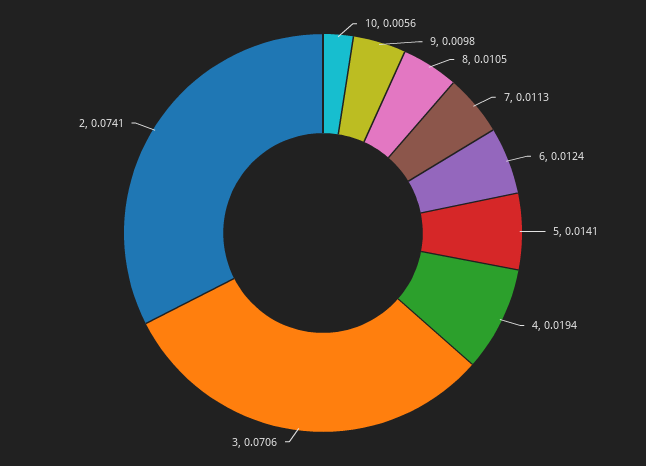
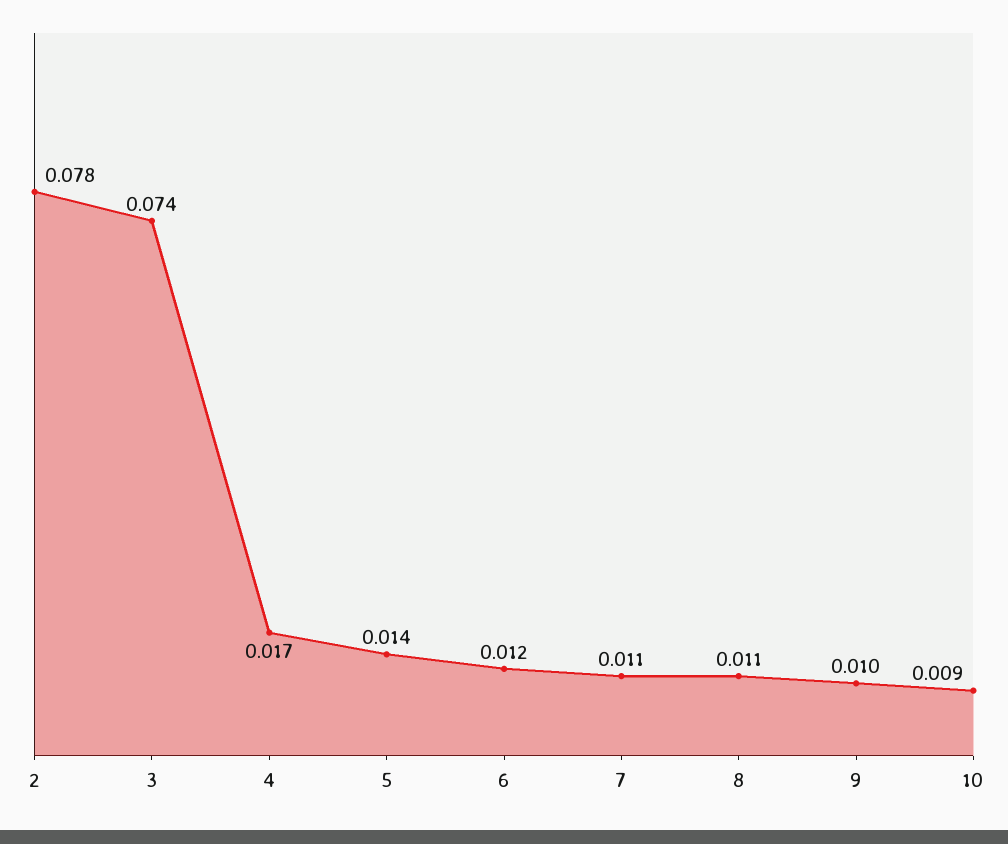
  {
-   "10": 0.0056,
+   "10": 0.009,
    "9": 0.0098,
    "8": 0.0105,
    "7": 0.0113,
    "6": 0.0124,
    "5": 0.0141,
-   "4": 0.0194,
+   "4": 0.017,
-   "3": 0.0706,
+   "3": 0.074,
-   "2": 0.0741
+   "2": 0.078
  }

